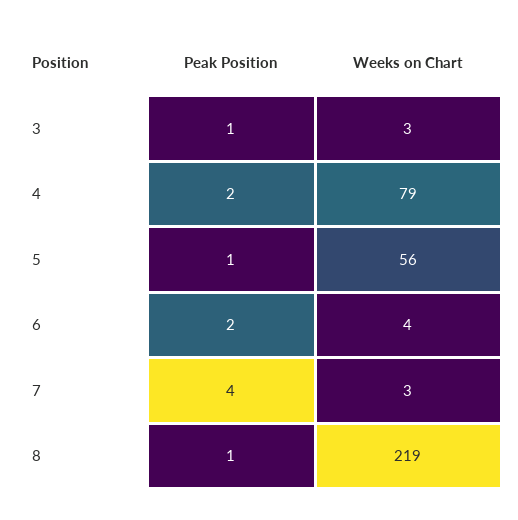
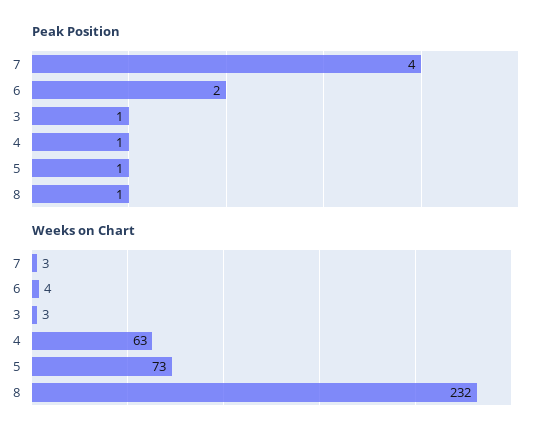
  {
    "Peak Position": {
      "3": 1,
-     "4": 2,
+     "4": 1,
      "5": 1,
      "6": 2,
      "7": 4,
      "8": 1
    },
    "Weeks on Chart": {
      "3": 3,
-     "4": 79,
+     "4": 63,
-     "5": 56,
+     "5": 73,
      "6": 4,
      "7": 3,
-     "8": 219
+     "8": 232
    }
  }

